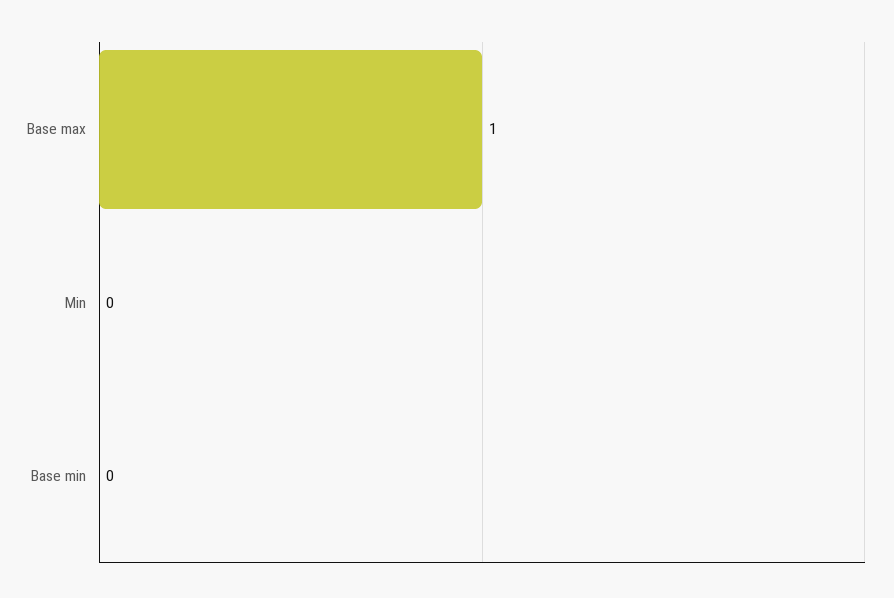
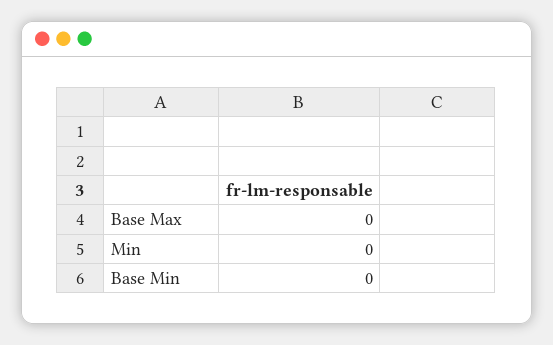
  {
-   "Base max": 1,
+   "Base max": 0,
    "Min": 0,
    "Base min": 0
  }

